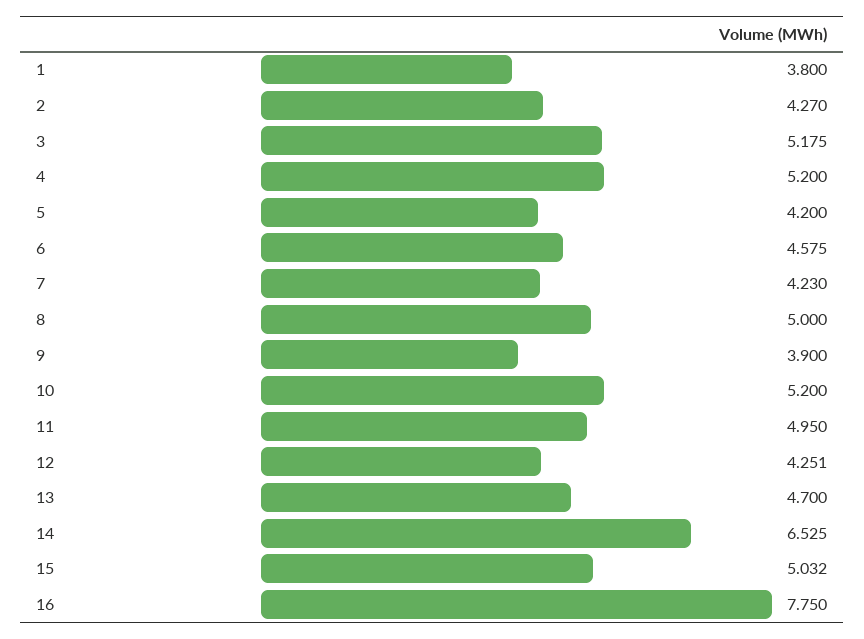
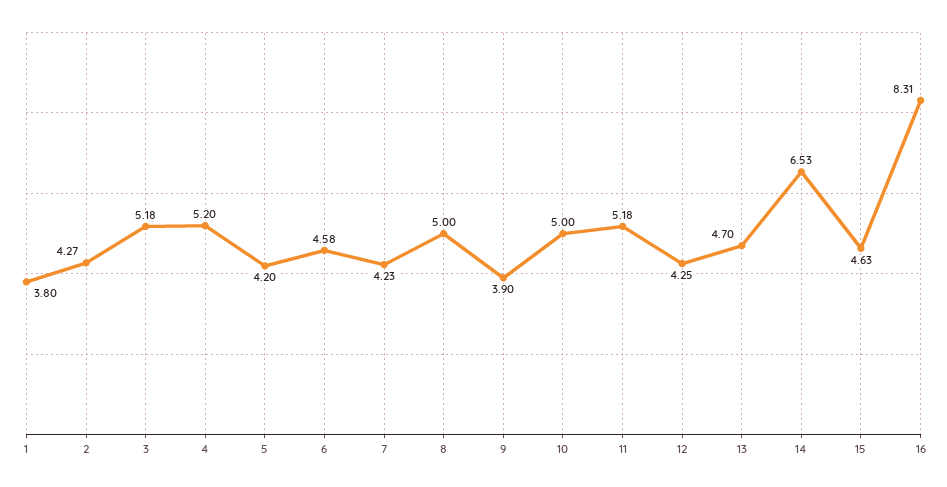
  {
    "1": 3.8,
    "2": 4.27,
    "3": 5.175,
    "4": 5.2,
    "5": 4.2,
    "6": 4.575,
    "7": 4.23,
    "8": 5,
    "9": 3.9,
-   "10": 5.2,
+   "10": 5,
-   "11": 4.95,
+   "11": 5.18,
    "12": 4.251,
    "13": 4.7,
    "14": 6.525,
-   "15": 5.032,
+   "15": 4.63,
-   "16": 7.75
+   "16": 8.31
  }

